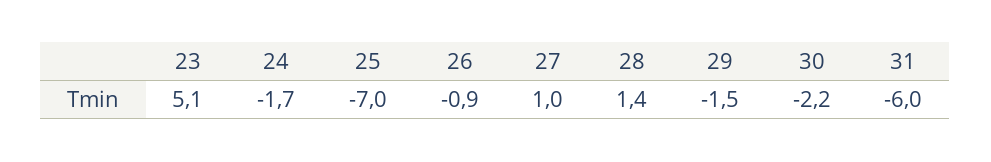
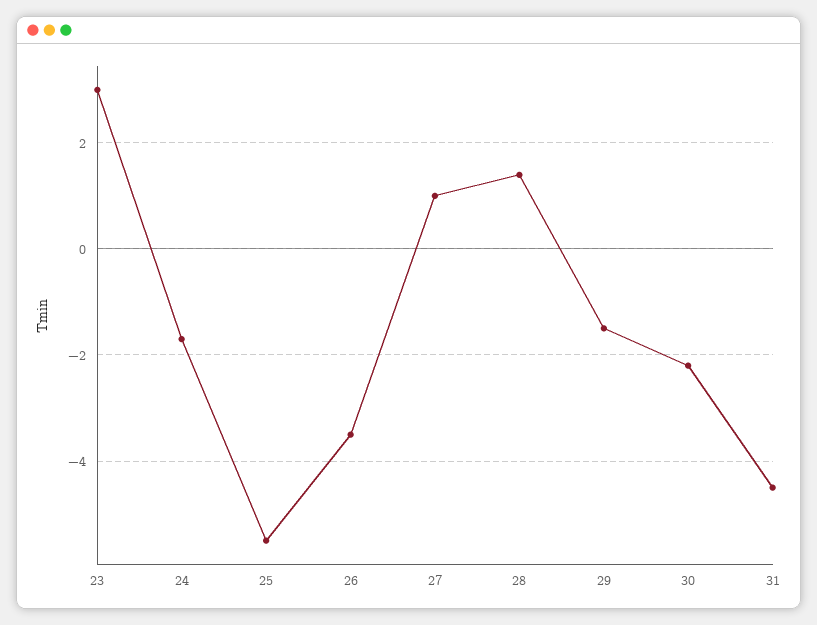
  {
-   "23": 5.1,
+   "23": 3,
    "24": -1.7,
-   "25": -7,
+   "25": -5.5,
-   "26": -0.9,
+   "26": -3.5,
    "27": 1,
    "28": 1.4,
    "29": -1.5,
    "30": -2.2,
-   "31": -6
+   "31": -4.5
  }

